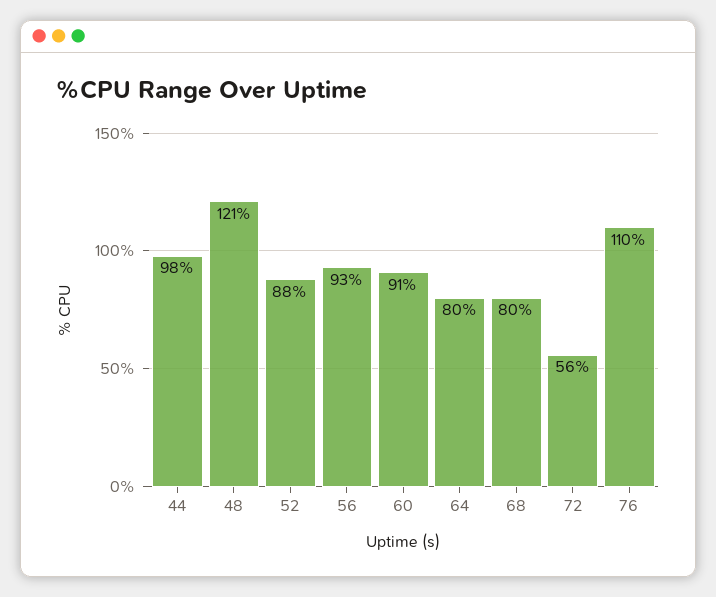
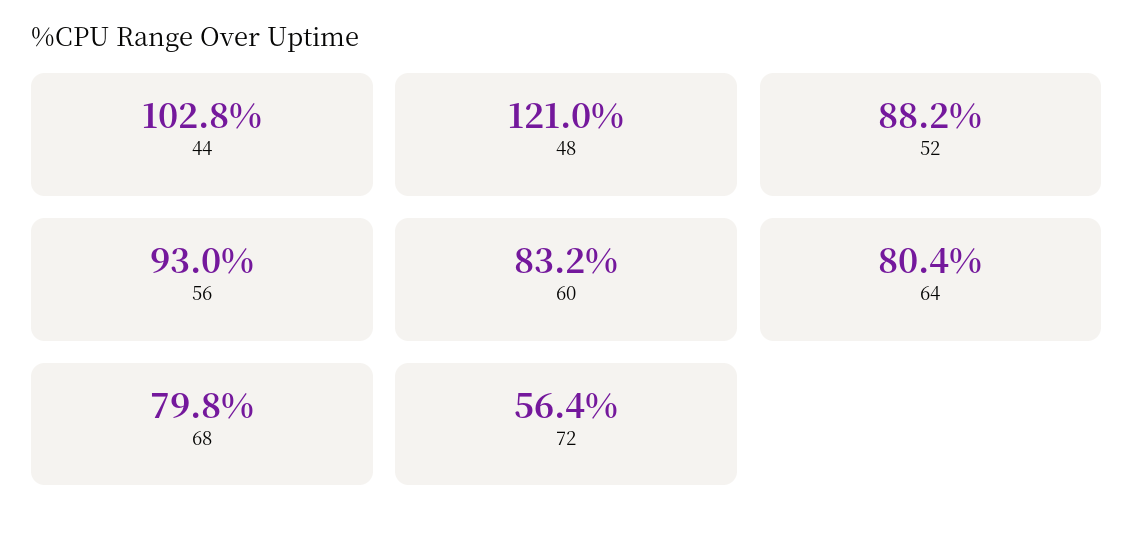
  {
-   "44": 98,
+   "44": 102.8,
    "48": 121,
    "52": 88.2,
    "56": 93,
-   "60": 91,
+   "60": 83.2,
    "64": 80.4,
    "68": 79.8,
-   "72": 56.4,
+   "72": 56.4
-   "76": 110
  }

